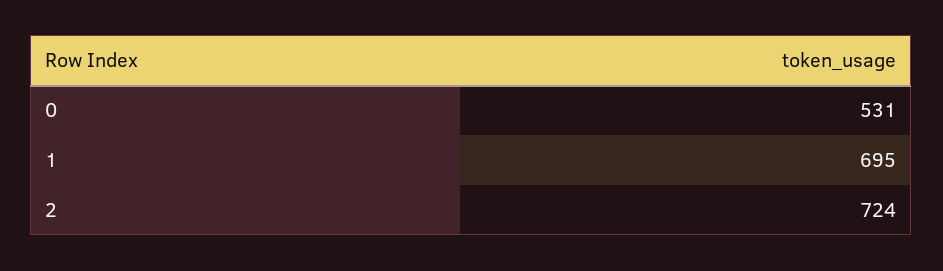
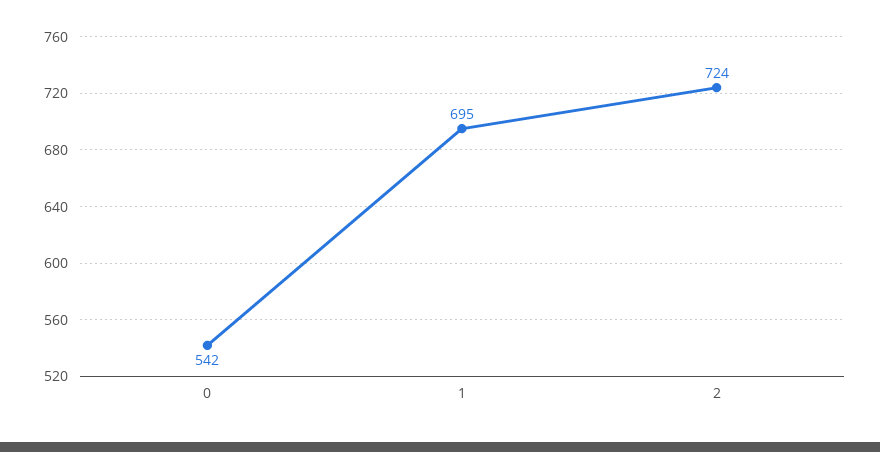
  {
-   "0": 531,
+   "0": 542,
    "1": 695,
    "2": 724
  }

